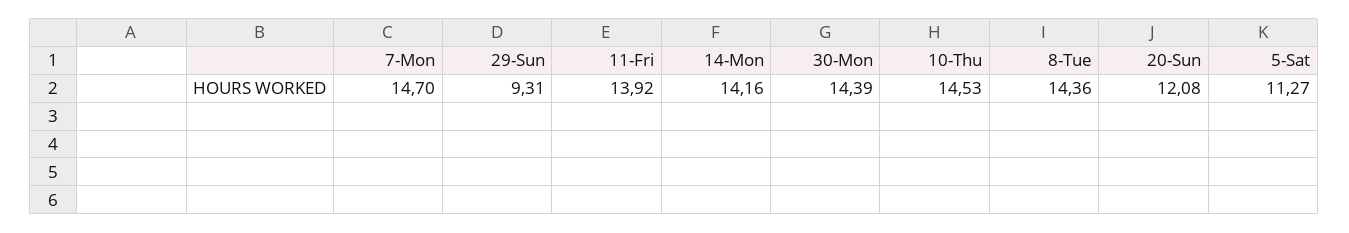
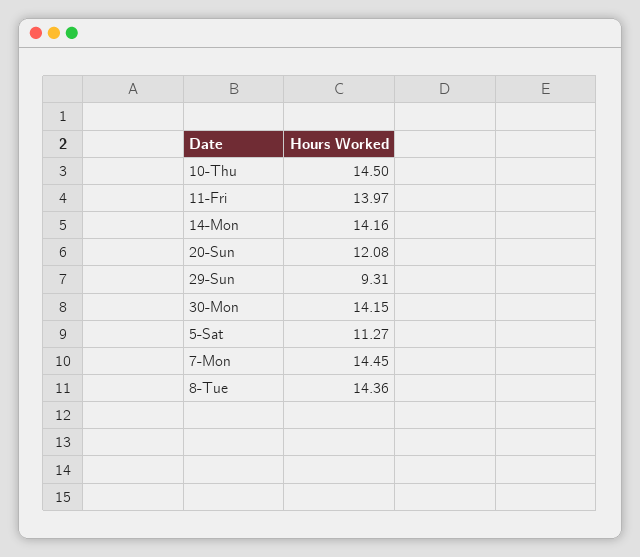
  {
-   "7-Mon": 14.7,
+   "7-Mon": 14.45,
    "29-Sun": 9.31,
-   "11-Fri": 13.92,
+   "11-Fri": 13.97,
    "14-Mon": 14.16,
-   "30-Mon": 14.39,
+   "30-Mon": 14.15,
-   "10-Thu": 14.53,
+   "10-Thu": 14.5,
    "8-Tue": 14.36,
    "20-Sun": 12.08,
    "5-Sat": 11.27
  }

